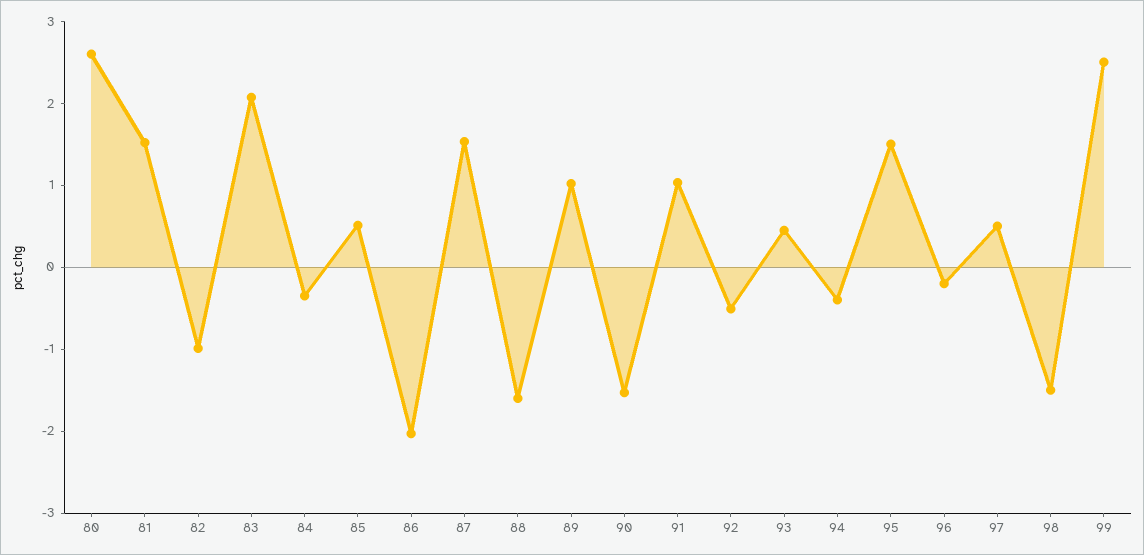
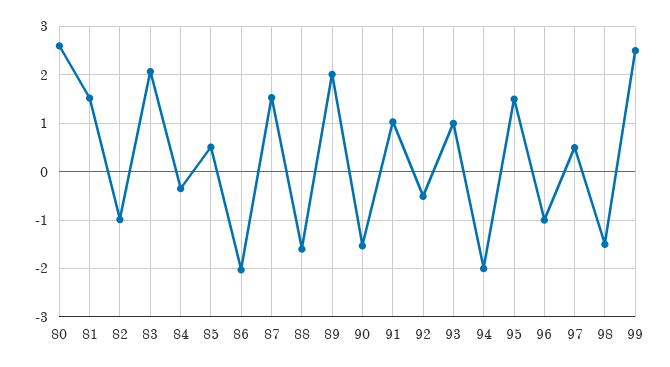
  {
    "80": 2.6,
    "81": 1.6,
    "82": -1,
    "83": 2,
    "84": -0.4,
    "85": 0.6,
    "86": -2,
    "87": 1.6,
    "88": -1.6,
-   "89": 1,
+   "89": 2,
    "90": -1.6,
    "91": 1,
    "92": -0.6,
-   "93": 0.4,
+   "93": 1,
-   "94": -0.4,
+   "94": -2,
    "95": 1.6,
-   "96": -0.2,
+   "96": -1,
    "97": 0.6,
    "98": -1.6,
    "99": 2.6
  }

